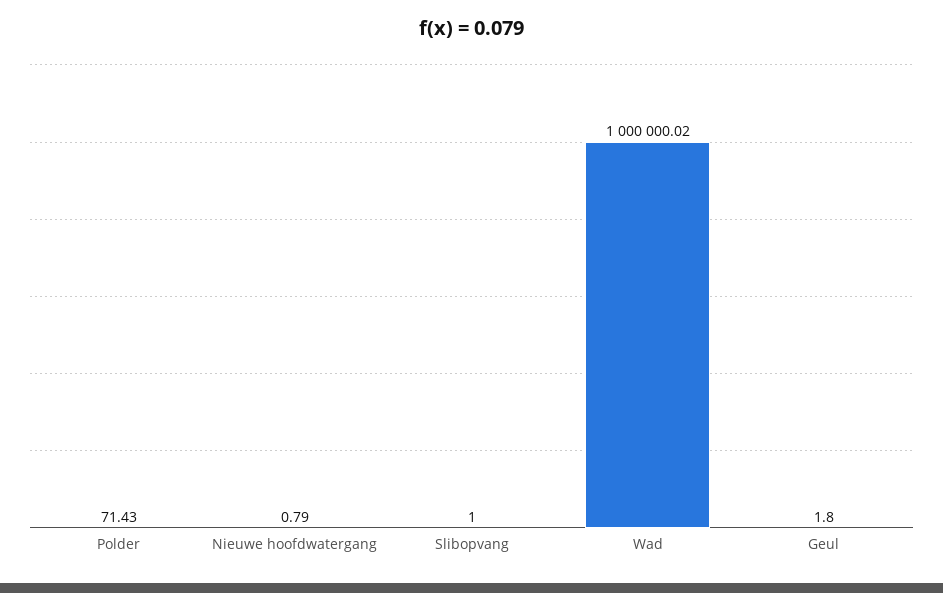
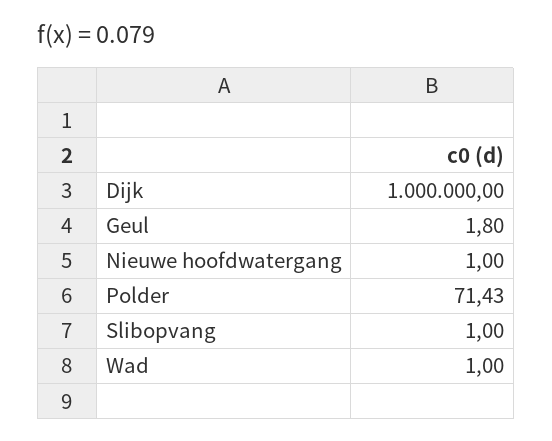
  {
    "Polder": 71.43,
-   "Nieuwe hoofdwatergang": 0.79,
+   "Nieuwe hoofdwatergang": 1,
    "Slibopvang": 1,
-   "Wad": 1000000.02,
+   "Wad": 1,
-   "Geul": 1.8
+   "Geul": 1.8,
+   "Dijk": 1000000
  }

